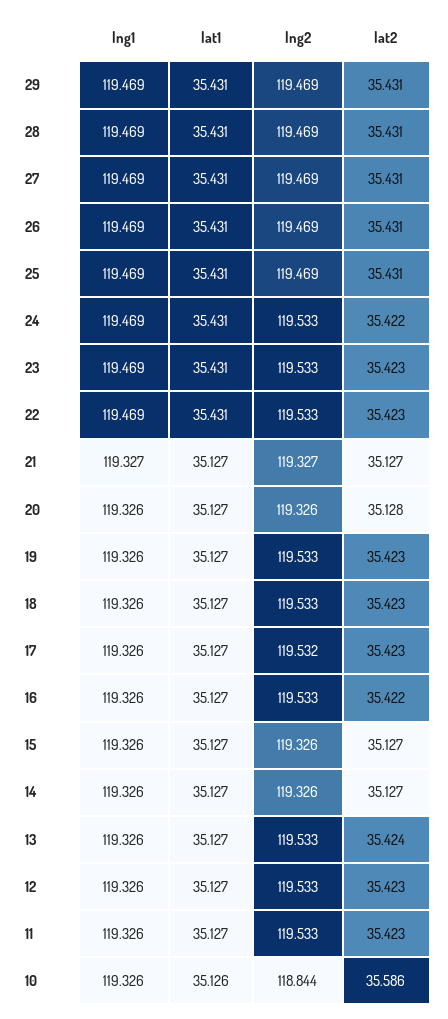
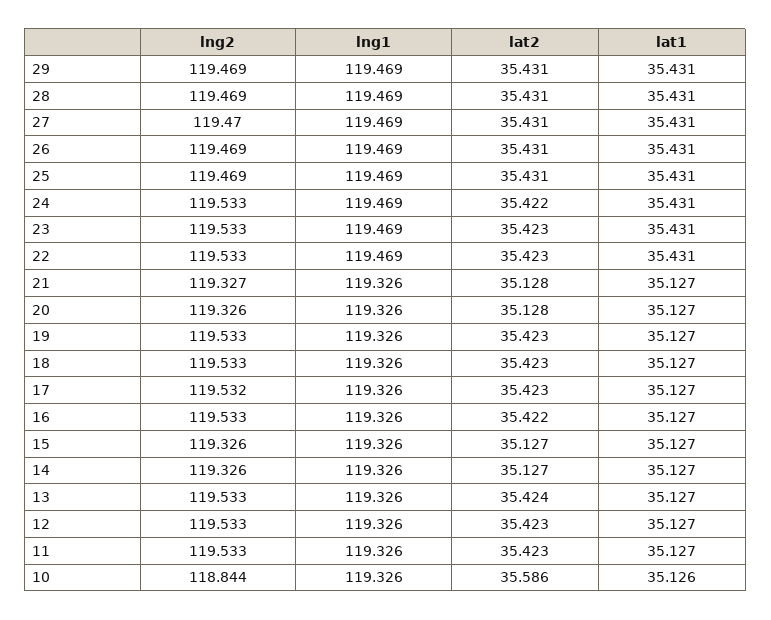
  {
    "lng1": {
      "29": 119.469,
      "28": 119.469,
      "27": 119.469,
      "26": 119.469,
      "25": 119.469,
      "24": 119.469,
      "23": 119.469,
      "22": 119.469,
-     "21": 119.327,
+     "21": 119.326,
      "20": 119.326,
      "19": 119.326,
      "18": 119.326,
      "17": 119.326,
      "16": 119.326,
      "15": 119.326,
      "14": 119.326,
      "13": 119.326,
      "12": 119.326,
      "11": 119.326,
      "10": 119.326
    },
    "lat1": {
      "29": 35.431,
      "28": 35.431,
      "27": 35.431,
      "26": 35.431,
      "25": 35.431,
      "24": 35.431,
      "23": 35.431,
      "22": 35.431,
      "21": 35.127,
      "20": 35.127,
      "19": 35.127,
      "18": 35.127,
      "17": 35.127,
      "16": 35.127,
      "15": 35.127,
      "14": 35.127,
      "13": 35.127,
      "12": 35.127,
      "11": 35.127,
      "10": 35.126
    },
    "lng2": {
      "29": 119.469,
      "28": 119.469,
-     "27": 119.469,
+     "27": 119.47,
      "26": 119.469,
      "25": 119.469,
      "24": 119.533,
      "23": 119.533,
      "22": 119.533,
      "21": 119.327,
      "20": 119.326,
      "19": 119.533,
      "18": 119.533,
      "17": 119.532,
      "16": 119.533,
      "15": 119.326,
      "14": 119.326,
      "13": 119.533,
      "12": 119.533,
      "11": 119.533,
      "10": 118.844
    },
    "lat2": {
      "29": 35.431,
      "28": 35.431,
      "27": 35.431,
      "26": 35.431,
      "25": 35.431,
      "24": 35.422,
      "23": 35.423,
      "22": 35.423,
-     "21": 35.127,
+     "21": 35.128,
      "20": 35.128,
      "19": 35.423,
      "18": 35.423,
      "17": 35.423,
      "16": 35.422,
      "15": 35.127,
      "14": 35.127,
      "13": 35.424,
      "12": 35.423,
      "11": 35.423,
      "10": 35.586
    }
  }

